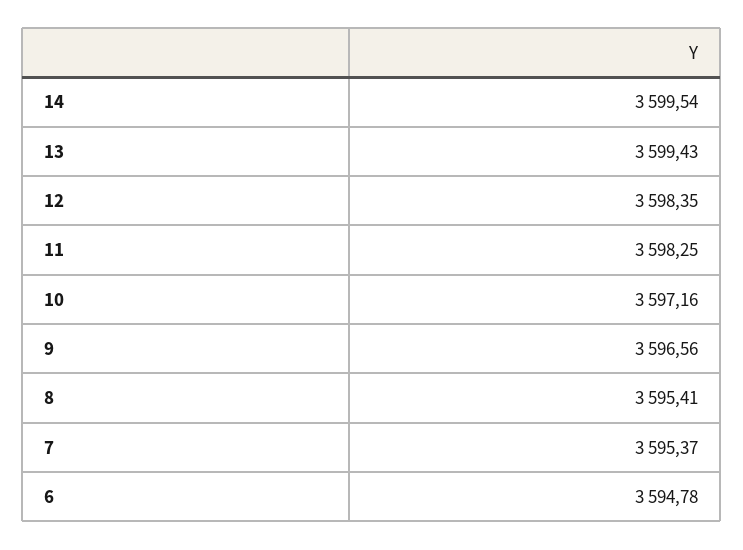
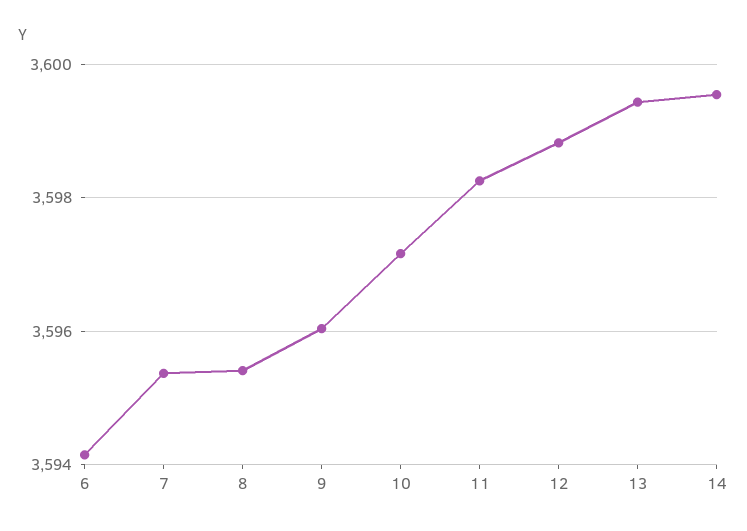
  {
    "14": 3599.54,
    "13": 3599.43,
-   "12": 3598.35,
+   "12": 3598.8,
    "11": 3598.25,
    "10": 3597.16,
-   "9": 3596.56,
+   "9": 3596,
    "8": 3595.41,
    "7": 3595.37,
-   "6": 3594.78
+   "6": 3594.2
  }

